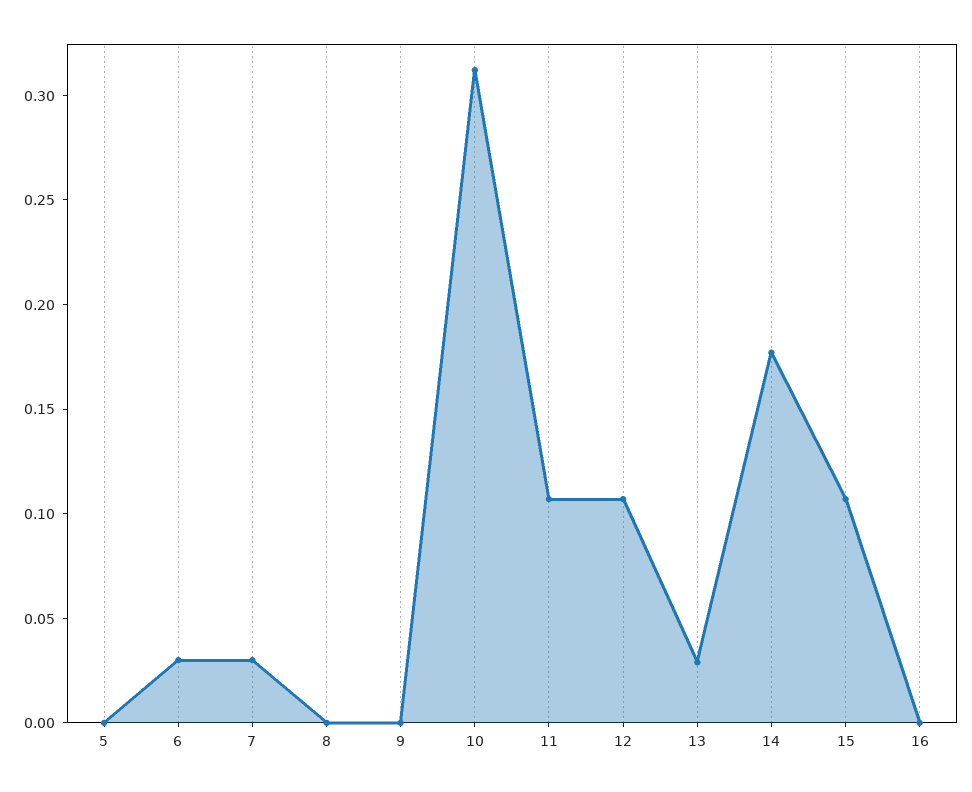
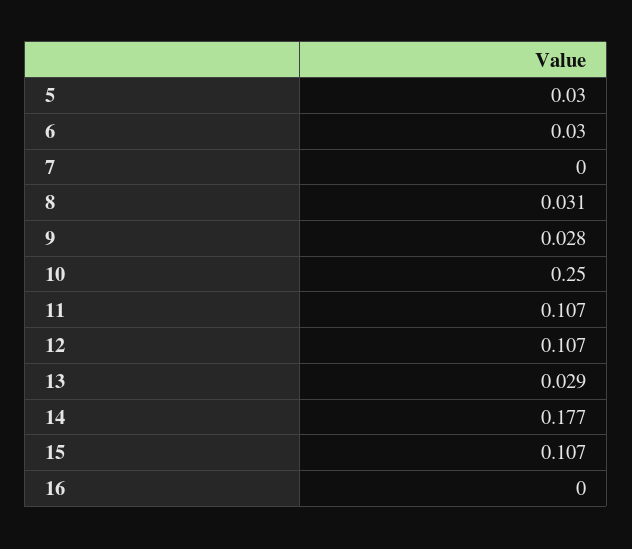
  {
-   "5": 0,
+   "5": 0.03,
    "6": 0.03,
-   "7": 0.03,
+   "7": 0,
-   "8": 0,
+   "8": 0.031,
-   "9": 0,
+   "9": 0.028,
-   "10": 0.31,
+   "10": 0.25,
    "11": 0.107,
    "12": 0.107,
    "13": 0.029,
    "14": 0.177,
    "15": 0.107,
    "16": 0
  }

